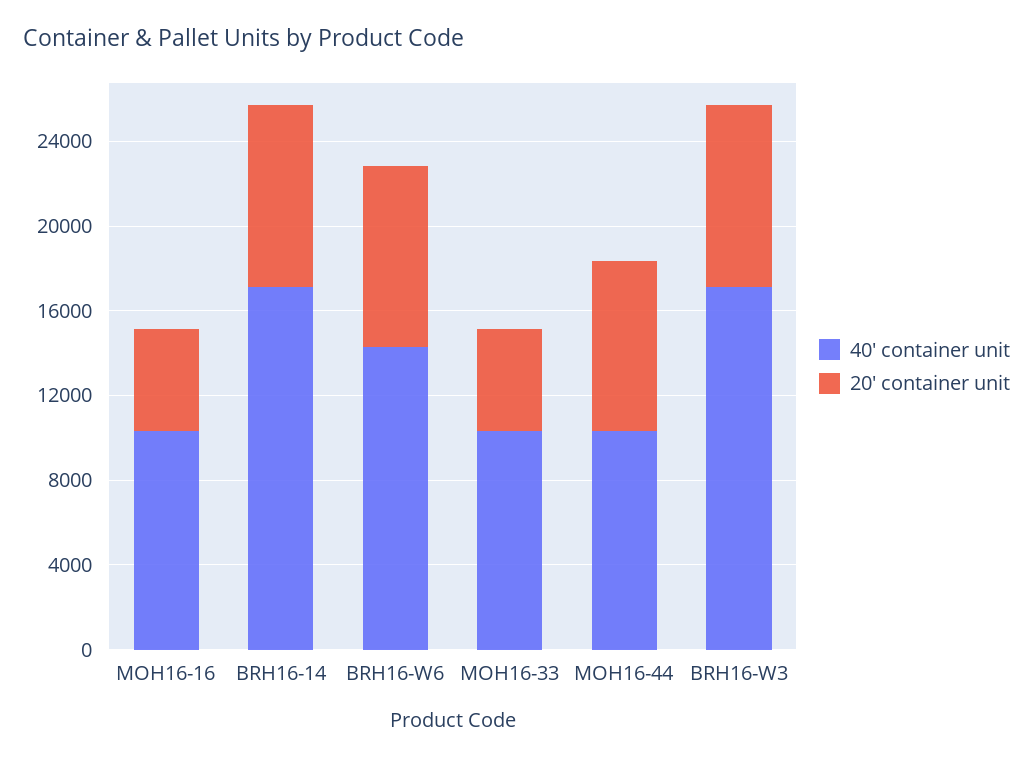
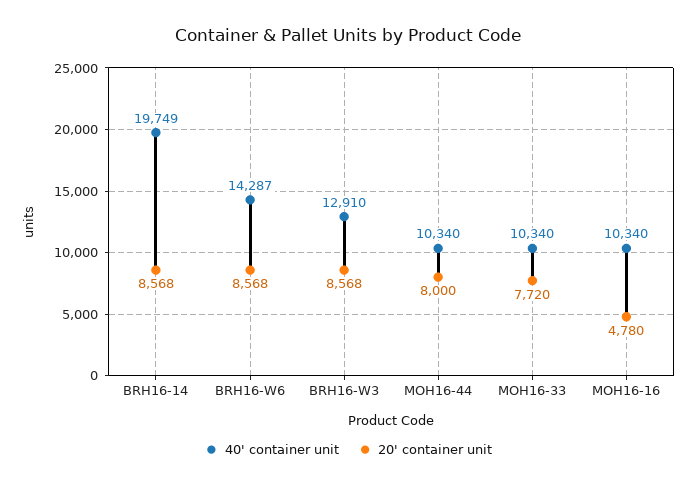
  {
    "40' container unit": {
      "MOH16-16": 10340,
-     "BRH16-14": 17000,
+     "BRH16-14": 19749,
      "BRH16-W6": 14287,
      "MOH16-33": 10340,
      "MOH16-44": 10340,
-     "BRH16-W3": 17000
+     "BRH16-W3": 12910
    },
    "20' container unit": {
      "MOH16-16": 4780,
      "BRH16-14": 8568,
      "BRH16-W6": 8568,
-     "MOH16-33": 5000,
+     "MOH16-33": 7720,
      "MOH16-44": 8000,
      "BRH16-W3": 8568
    }
  }

